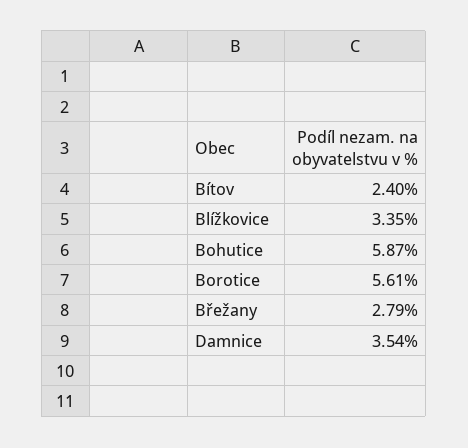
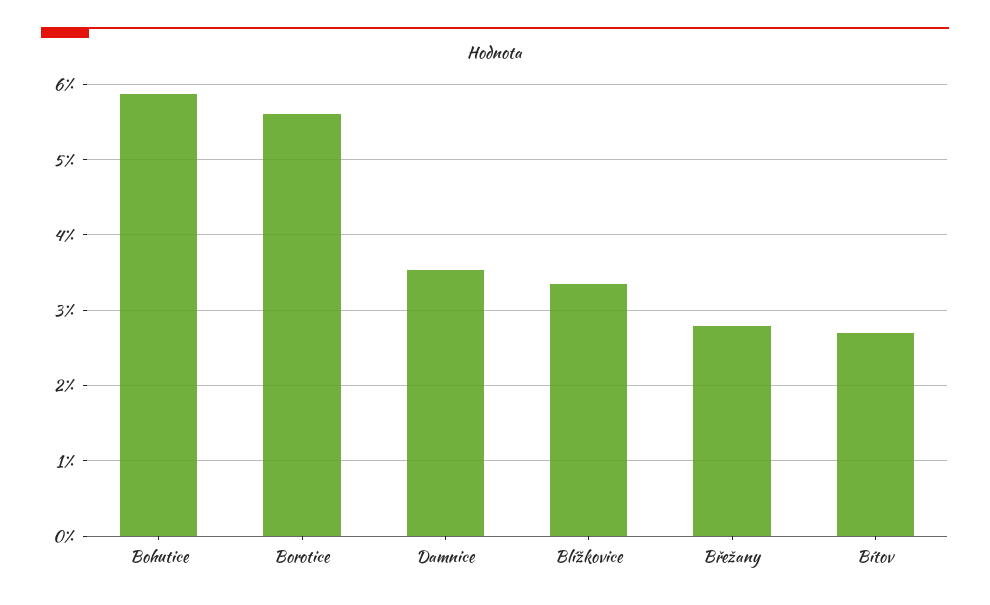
  {
-   "Bítov": 2.4,
+   "Bítov": 2.7,
    "Blížkovice": 3.35,
    "Bohutice": 5.87,
    "Borotice": 5.61,
    "Břežany": 2.79,
    "Damnice": 3.54
  }

